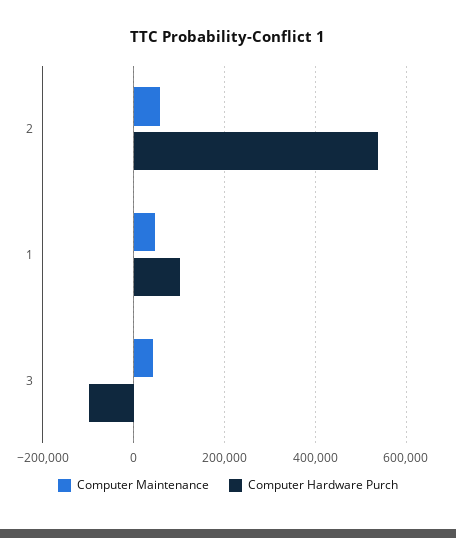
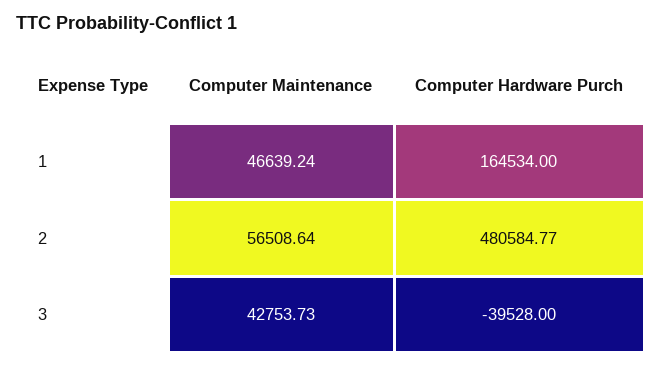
  {
    "Computer Maintenance": {
      "2": 56508.64,
      "1": 46639.24,
      "3": 42753.73
    },
    "Computer Hardware Purch": {
-     "2": 540000,
+     "2": 480584.77,
-     "1": 100000,
+     "1": 164534,
-     "3": -100000
+     "3": -39528
    }
  }

